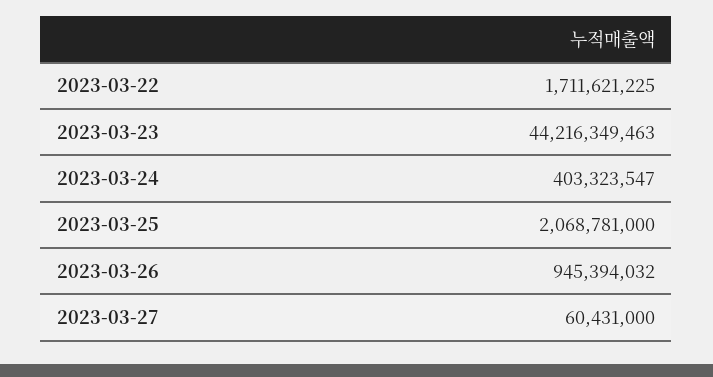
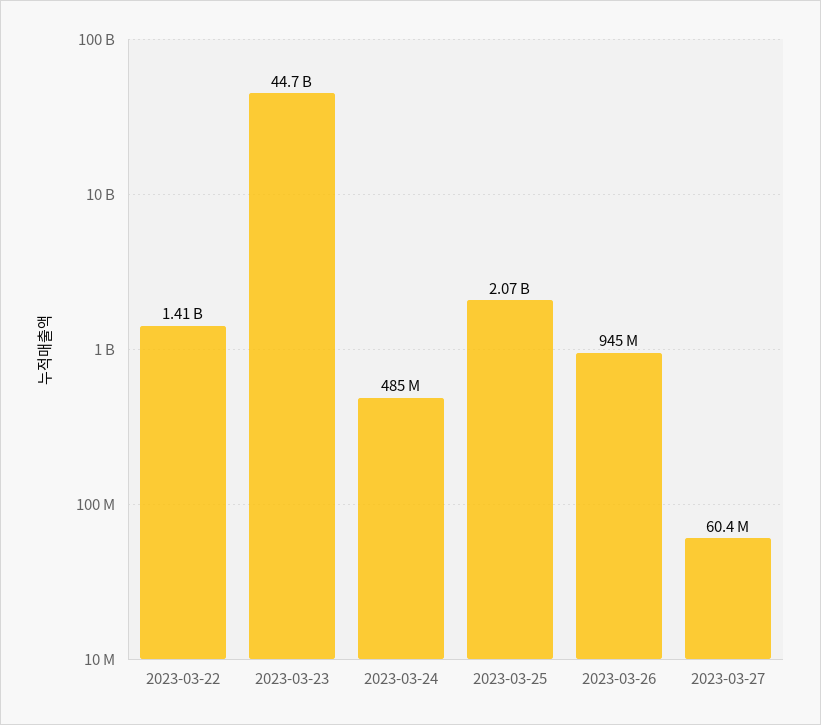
  {
-   "2023-03-22": 1711621225,
+   "2023-03-22": 1410000000,
-   "2023-03-23": 44216349463,
+   "2023-03-23": 44700000000,
-   "2023-03-24": 403323547,
+   "2023-03-24": 485000000,
    "2023-03-25": 2068781000,
    "2023-03-26": 945394032,
    "2023-03-27": 60431000
  }

